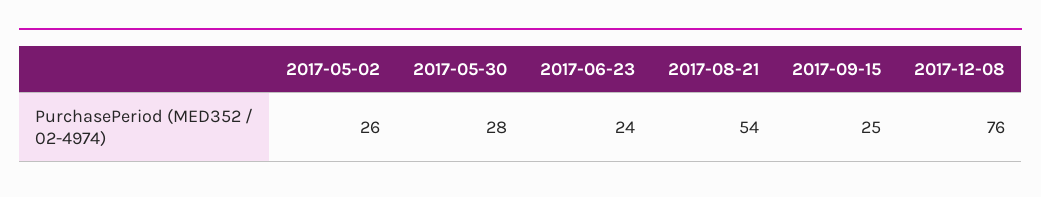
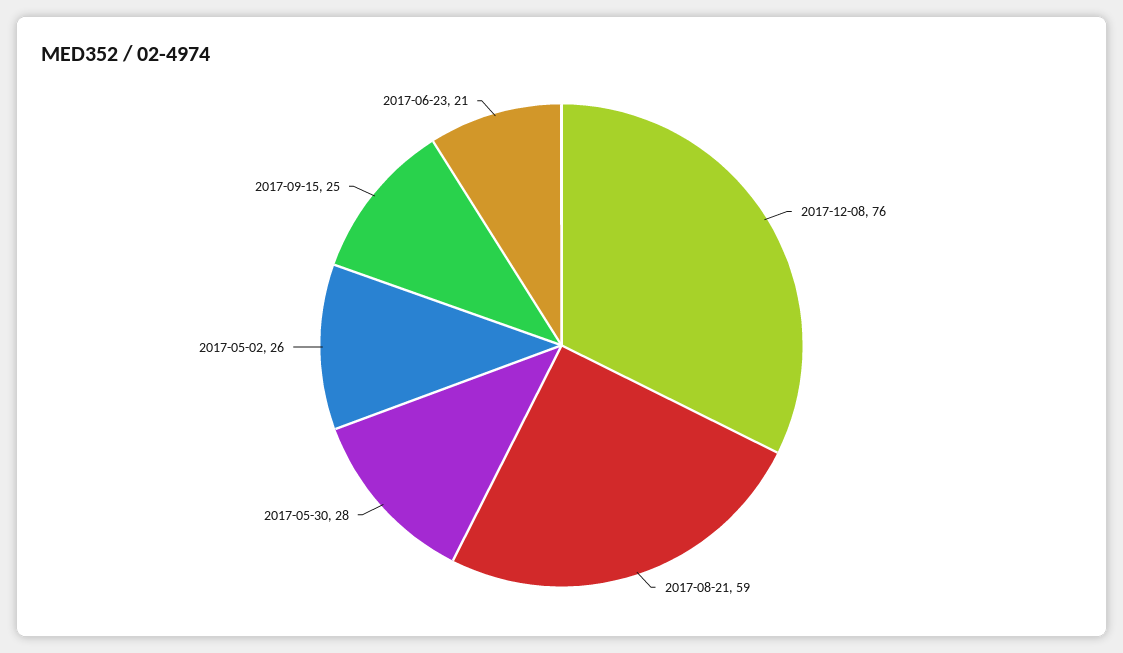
  {
    "2017-05-02": 26,
    "2017-05-30": 28,
-   "2017-06-23": 24,
+   "2017-06-23": 21,
-   "2017-08-21": 54,
+   "2017-08-21": 59,
    "2017-09-15": 25,
    "2017-12-08": 76
  }

